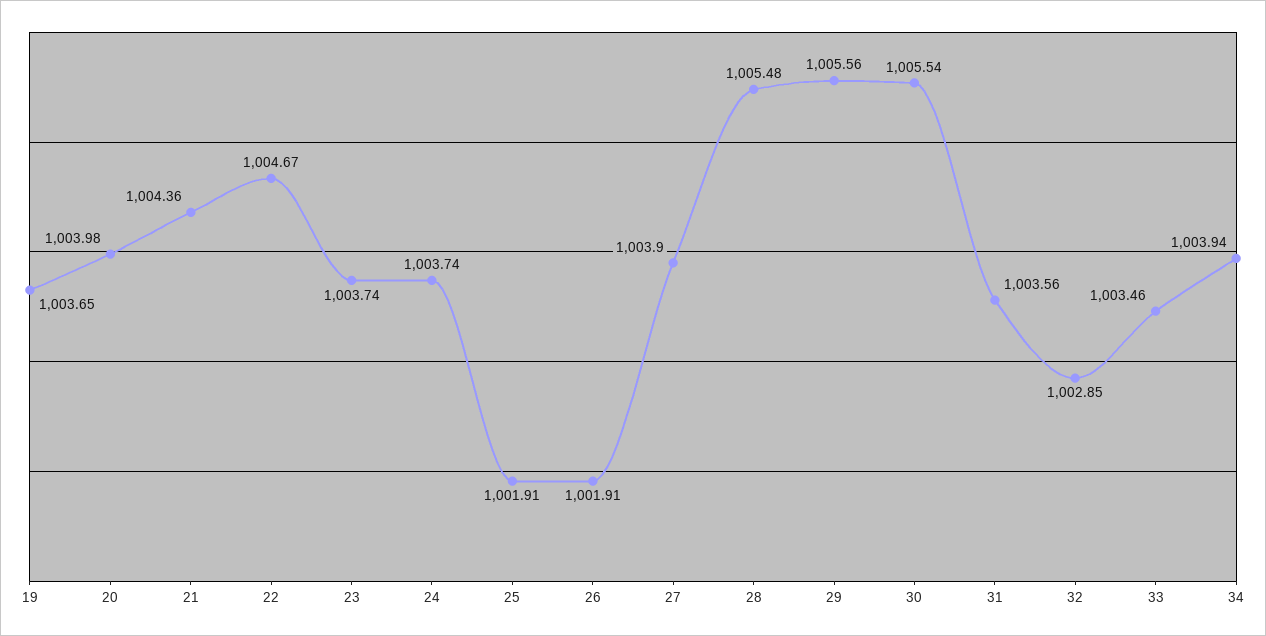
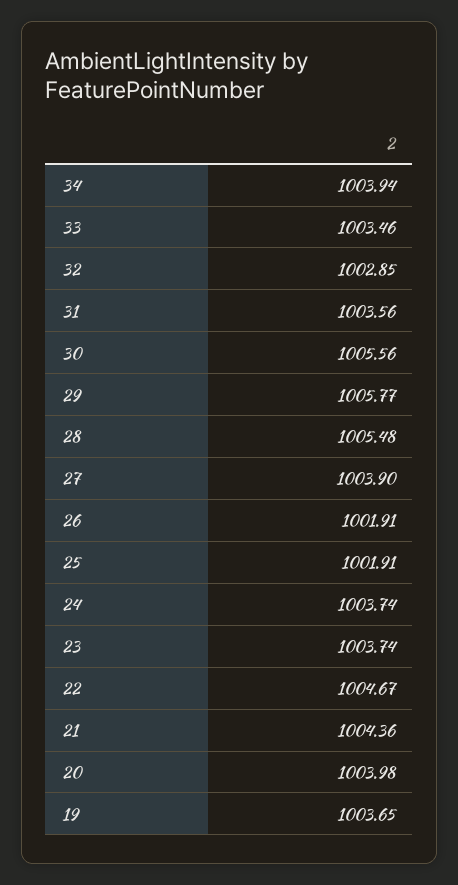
  {
    "19": 1003.65,
    "20": 1003.98,
    "21": 1004.36,
    "22": 1004.67,
    "23": 1003.74,
    "24": 1003.74,
    "25": 1001.91,
    "26": 1001.91,
    "27": 1003.9,
    "28": 1005.48,
-   "29": 1005.56,
+   "29": 1005.77,
-   "30": 1005.54,
+   "30": 1005.56,
    "31": 1003.56,
    "32": 1002.85,
    "33": 1003.46,
    "34": 1003.94
  }

